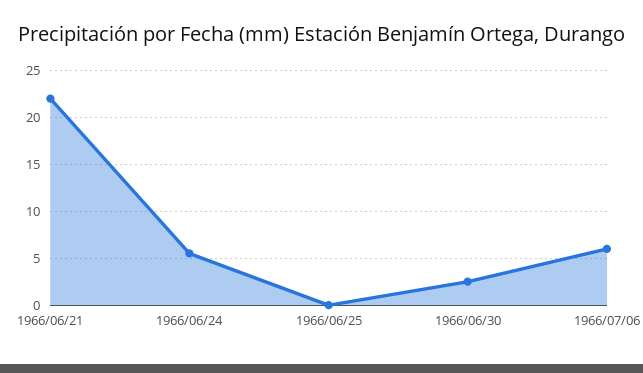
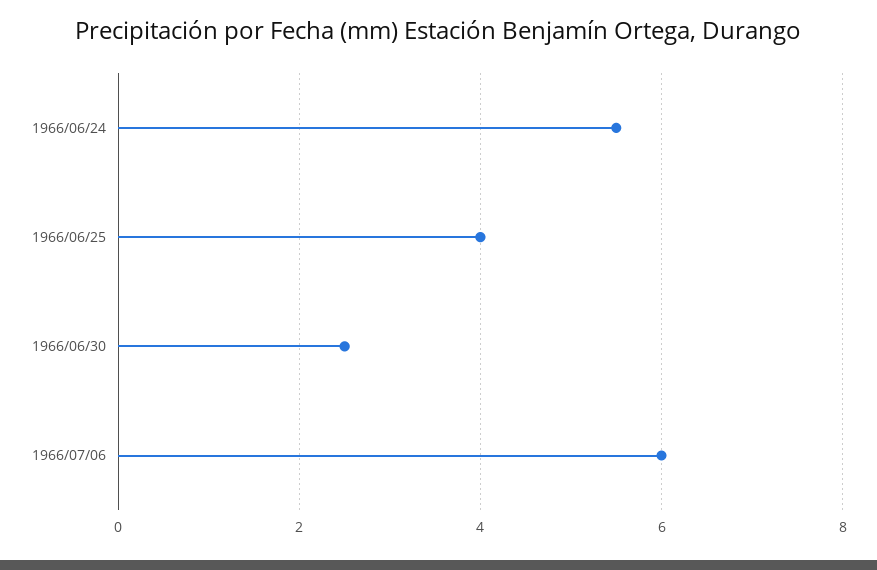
  {
-   "1966/06/21": 22,
    "1966/06/24": 5.5,
-   "1966/06/25": 0,
+   "1966/06/25": 4,
    "1966/06/30": 2.5,
    "1966/07/06": 6
  }

